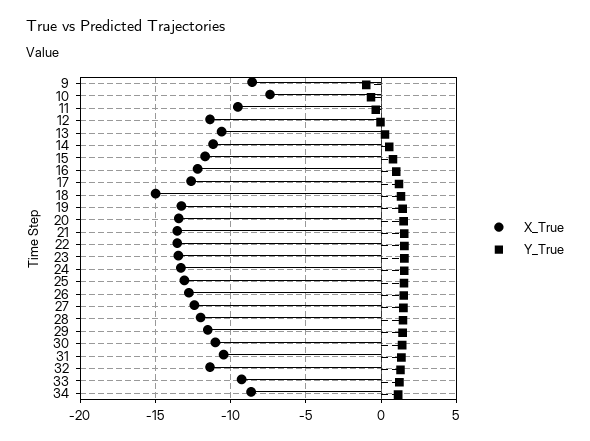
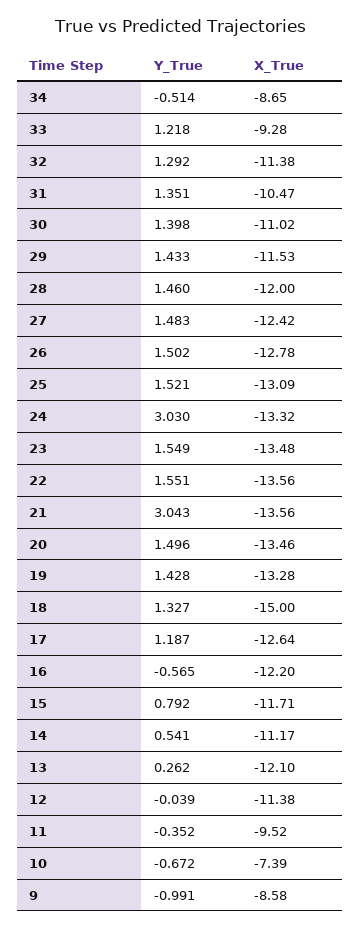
  {
    "X_True": {
      "9": -8.58,
      "10": -7.39,
      "11": -9.52,
      "12": -11.38,
-     "13": -10.5,
+     "13": -12.1,
      "14": -11.17,
      "15": -11.71,
      "16": -12.2,
      "17": -12.64,
      "18": -15,
      "19": -13.28,
      "20": -13.46,
      "21": -13.56,
      "22": -13.56,
      "23": -13.48,
      "24": -13.32,
      "25": -13.09,
      "26": -12.78,
      "27": -12.42,
      "28": -12,
      "29": -11.53,
      "30": -11.02,
      "31": -10.47,
      "32": -11.38,
      "33": -9.28,
      "34": -8.65
    },
    "Y_True": {
      "9": -0.991,
      "10": -0.672,
      "11": -0.352,
      "12": -0.039,
      "13": 0.262,
      "14": 0.541,
      "15": 0.792,
-     "16": 1,
+     "16": -0.565,
      "17": 1.187,
      "18": 1.327,
      "19": 1.428,
      "20": 1.496,
-     "21": 1.5,
+     "21": 3.043,
      "22": 1.551,
      "23": 1.549,
-     "24": 1.5,
+     "24": 3.03,
      "25": 1.521,
      "26": 1.502,
      "27": 1.483,
      "28": 1.46,
      "29": 1.433,
      "30": 1.398,
      "31": 1.351,
      "32": 1.292,
      "33": 1.218,
-     "34": 1
+     "34": -0.514
    }
  }

